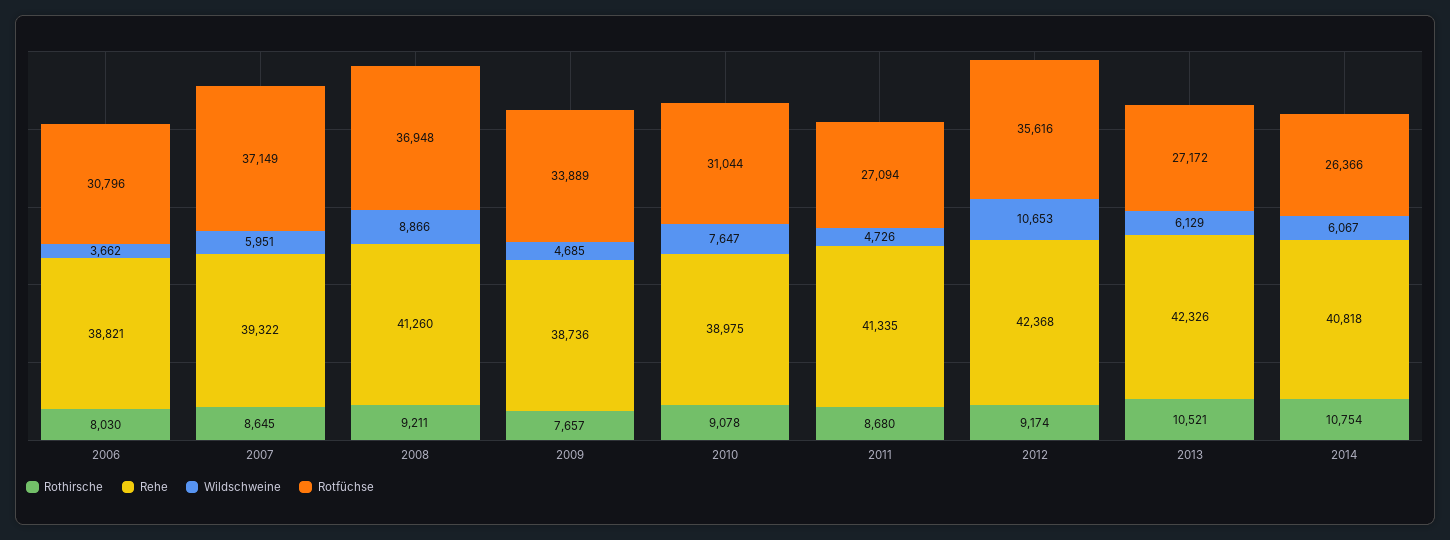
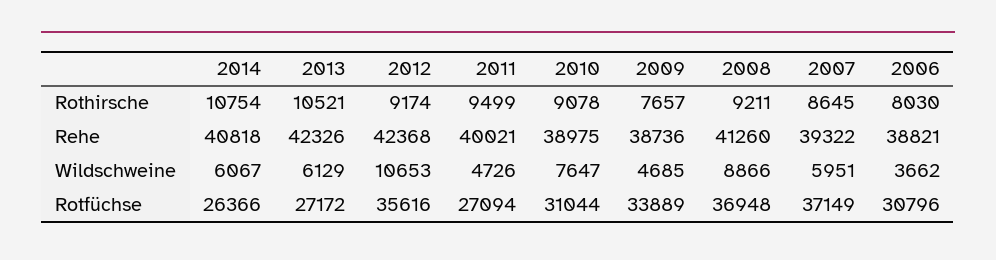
  {
    "Rothirsche": {
      "2006": 8030,
      "2007": 8645,
      "2008": 9211,
      "2009": 7657,
      "2010": 9078,
-     "2011": 8680,
+     "2011": 9499,
      "2012": 9174,
      "2013": 10521,
      "2014": 10754
    },
    "Rehe": {
      "2006": 38821,
      "2007": 39322,
      "2008": 41260,
      "2009": 38736,
      "2010": 38975,
-     "2011": 41335,
+     "2011": 40021,
      "2012": 42368,
      "2013": 42326,
      "2014": 40818
    },
    "Wildschweine": {
      "2006": 3662,
      "2007": 5951,
      "2008": 8866,
      "2009": 4685,
      "2010": 7647,
      "2011": 4726,
      "2012": 10653,
      "2013": 6129,
      "2014": 6067
    },
    "Rotfüchse": {
      "2006": 30796,
      "2007": 37149,
      "2008": 36948,
      "2009": 33889,
      "2010": 31044,
      "2011": 27094,
      "2012": 35616,
      "2013": 27172,
      "2014": 26366
    }
  }

